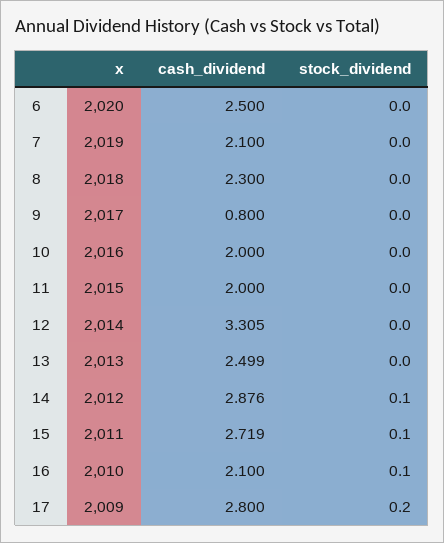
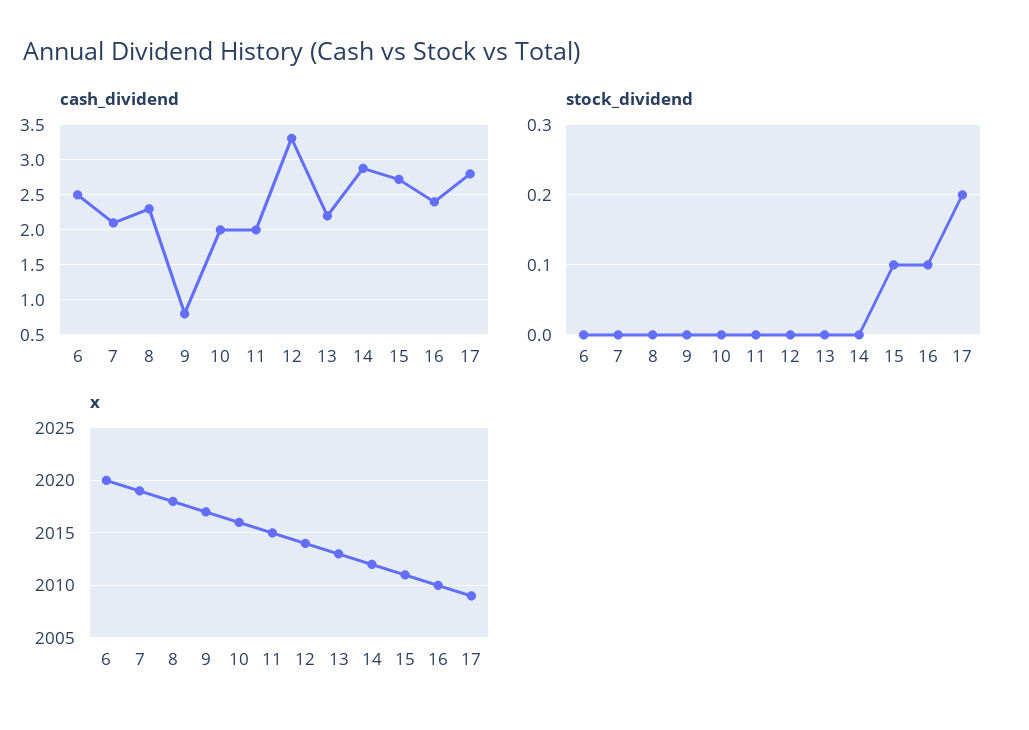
  {
    "x": {
      "6": 2020,
      "7": 2019,
      "8": 2018,
      "9": 2017,
      "10": 2016,
      "11": 2015,
      "12": 2014,
      "13": 2013,
      "14": 2012,
      "15": 2011,
      "16": 2010,
      "17": 2009
    },
    "cash_dividend": {
      "6": 2.5,
      "7": 2.1,
      "8": 2.3,
      "9": 0.8,
      "10": 2,
      "11": 2,
      "12": 3.305,
-     "13": 2.499,
+     "13": 2.2,
      "14": 2.876,
      "15": 2.719,
-     "16": 2.1,
+     "16": 2.4,
      "17": 2.8
    },
    "stock_dividend": {
      "6": 0,
      "7": 0,
      "8": 0,
      "9": 0,
      "10": 0,
      "11": 0,
      "12": 0,
      "13": 0,
-     "14": 0.1,
+     "14": 0,
      "15": 0.1,
      "16": 0.1,
      "17": 0.2
    }
  }

